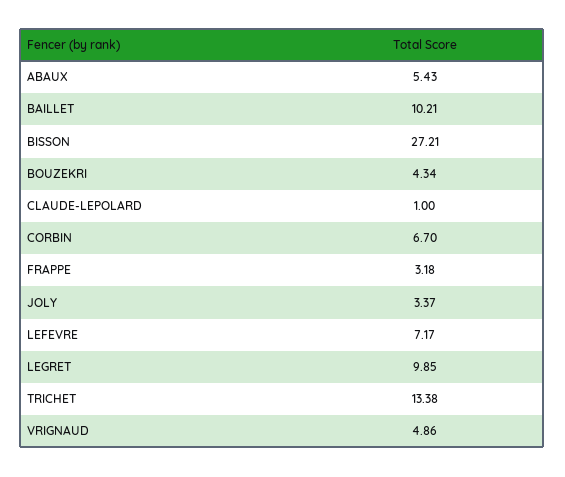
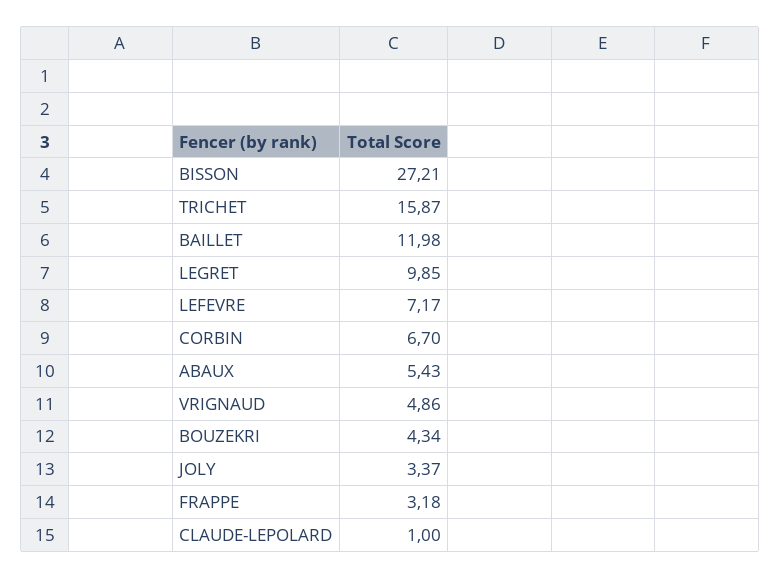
  {
    "ABAUX": 5.43,
-   "BAILLET": 10.21,
+   "BAILLET": 11.98,
    "BISSON": 27.21,
    "BOUZEKRI": 4.34,
    "CLAUDE-LEPOLARD": 1,
    "CORBIN": 6.7,
    "FRAPPE": 3.18,
    "JOLY": 3.37,
    "LEFEVRE": 7.17,
    "LEGRET": 9.85,
-   "TRICHET": 13.38,
+   "TRICHET": 15.87,
    "VRIGNAUD": 4.86
  }

